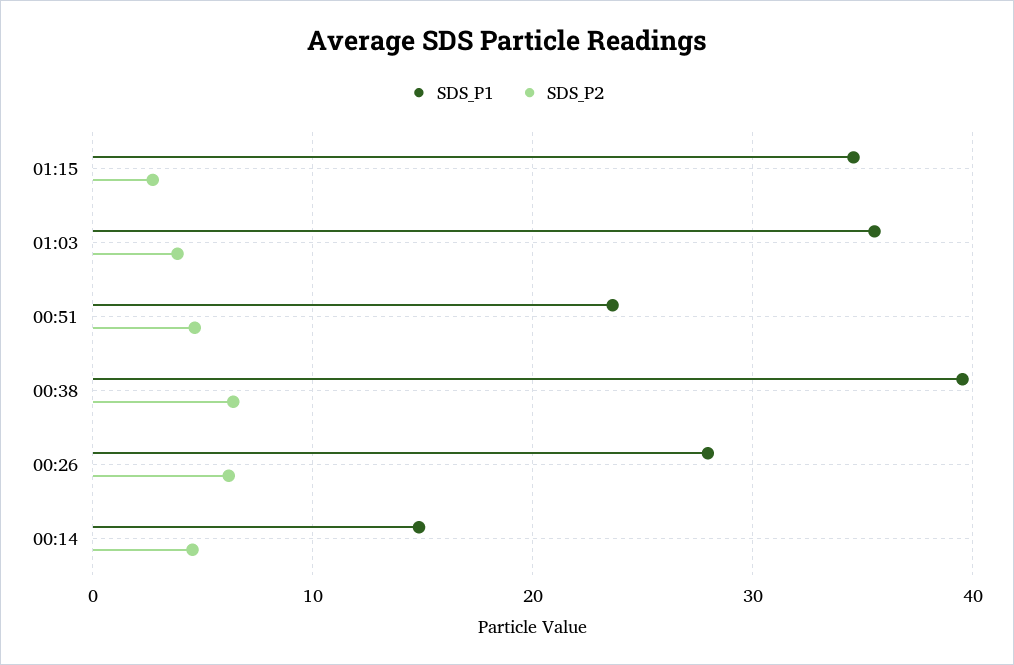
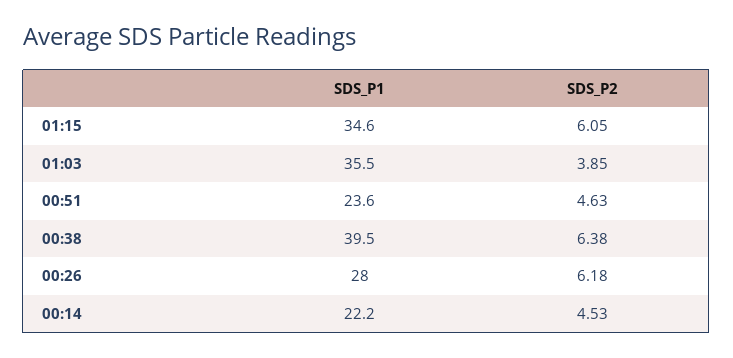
  {
    "SDS_P1": {
      "01:15": 34.6,
      "01:03": 35.5,
      "00:51": 23.6,
      "00:38": 39.5,
      "00:26": 28,
-     "00:14": 15
+     "00:14": 22.2
    },
    "SDS_P2": {
-     "01:15": 3,
+     "01:15": 6.05,
      "01:03": 3.85,
      "00:51": 4.63,
      "00:38": 6.38,
      "00:26": 6.18,
      "00:14": 4.53
    }
  }

